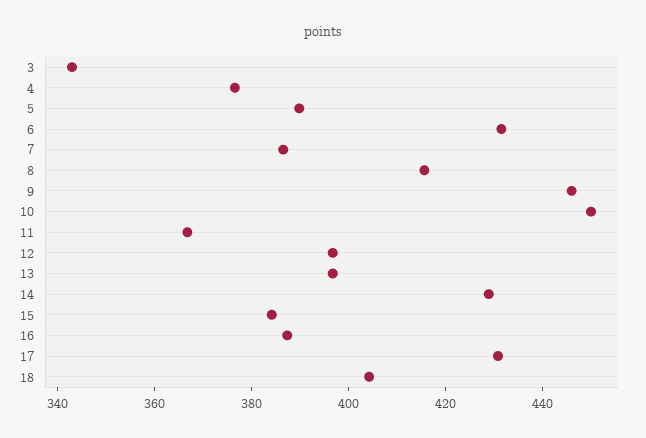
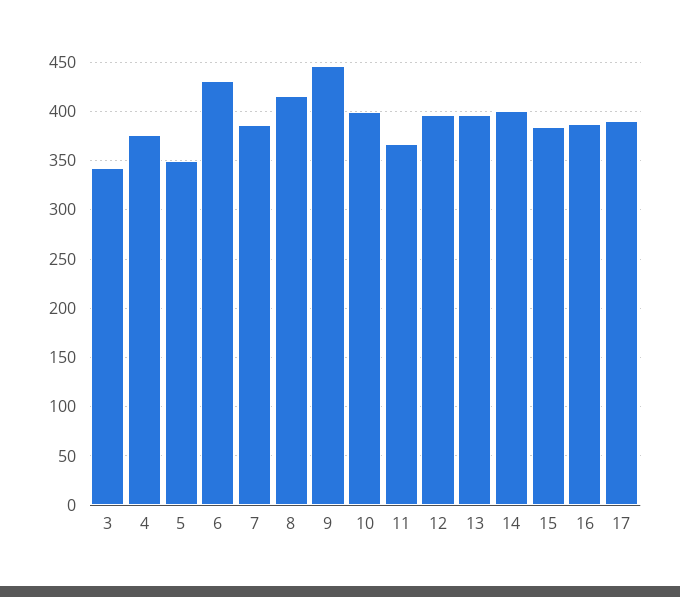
  {
    "3": 345,
    "4": 375,
-   "5": 390,
+   "5": 350,
    "6": 430,
    "7": 385,
    "8": 415,
    "9": 445,
-   "10": 450,
+   "10": 400,
    "11": 365,
    "12": 395,
    "13": 395,
-   "14": 430,
+   "14": 400,
    "15": 385,
    "16": 385,
-   "17": 430,
+   "17": 390
-   "18": 405
  }

